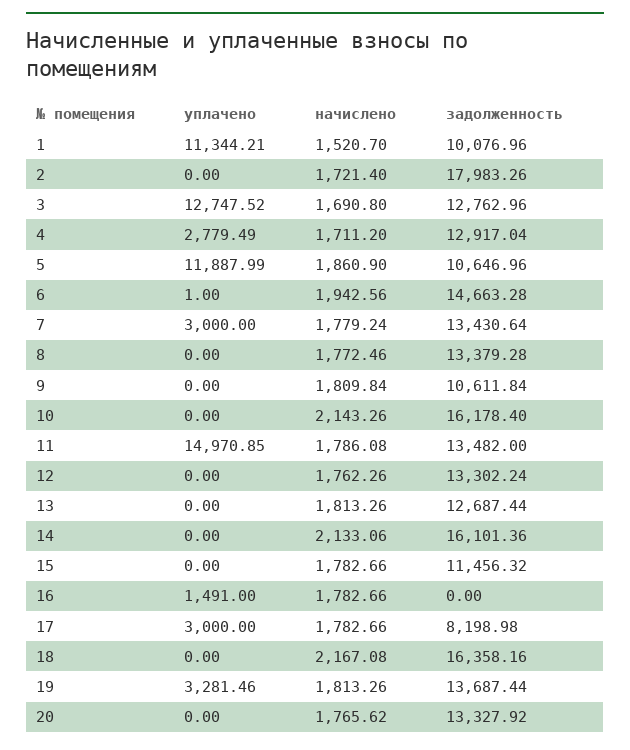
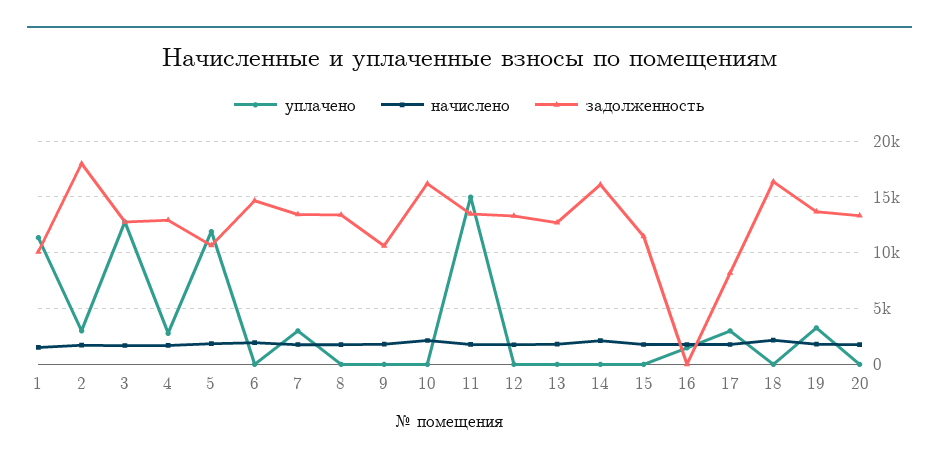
  {
    "уплачено": {
      "1": 11344.21,
-     "2": 0,
+     "2": 3000,
      "3": 12747.52,
      "4": 2779.49,
      "5": 11887.99,
      "6": 1,
      "7": 3000,
      "8": 0,
      "9": 0,
      "10": 0,
      "11": 14970.85,
      "12": 0,
      "13": 0,
      "14": 0,
      "15": 0,
      "16": 1491,
      "17": 3000,
      "18": 0,
      "19": 3281.46,
      "20": 0
    },
    "начислено": {
      "1": 1520.7,
      "2": 1721.4,
      "3": 1690.8,
      "4": 1711.2,
      "5": 1860.9,
      "6": 1942.56,
      "7": 1779.24,
      "8": 1772.46,
      "9": 1809.84,
      "10": 2143.26,
      "11": 1786.08,
      "12": 1762.26,
      "13": 1813.26,
      "14": 2133.06,
      "15": 1782.66,
      "16": 1782.66,
      "17": 1782.66,
      "18": 2167.08,
      "19": 1813.26,
      "20": 1765.62
    },
    "задолженность": {
      "1": 10076.96,
      "2": 17983.26,
      "3": 12762.96,
      "4": 12917.04,
      "5": 10646.96,
      "6": 14663.28,
      "7": 13430.64,
      "8": 13379.28,
      "9": 10611.84,
      "10": 16178.4,
      "11": 13482,
      "12": 13302.24,
      "13": 12687.44,
      "14": 16101.36,
      "15": 11456.32,
      "16": 0,
      "17": 8198.98,
      "18": 16358.16,
      "19": 13687.44,
      "20": 13327.92
    }
  }

